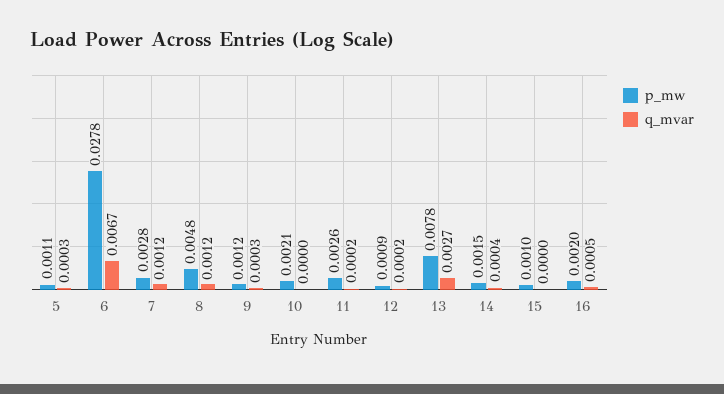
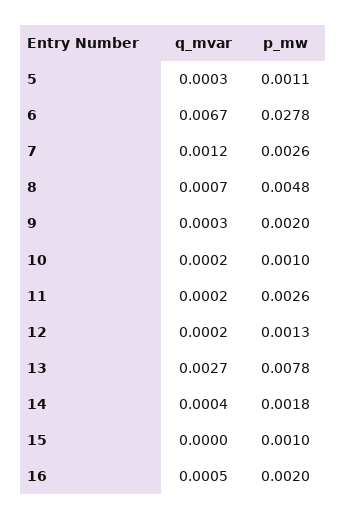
  {
    "p_mw": {
      "5": 0.0011,
      "6": 0.0278,
-     "7": 0.0028,
+     "7": 0.0026,
      "8": 0.0048,
-     "9": 0.0012,
+     "9": 0.002,
-     "10": 0.0021,
+     "10": 0.001,
      "11": 0.0026,
-     "12": 0.0009,
+     "12": 0.0013,
      "13": 0.0078,
-     "14": 0.0015,
+     "14": 0.0018,
      "15": 0.001,
      "16": 0.002
    },
    "q_mvar": {
      "5": 0.0003,
      "6": 0.0067,
      "7": 0.0012,
-     "8": 0.0012,
+     "8": 0.0007,
      "9": 0.0003,
-     "10": 0,
+     "10": 0.0002,
      "11": 0.0002,
      "12": 0.0002,
      "13": 0.0027,
      "14": 0.0004,
      "15": 0,
      "16": 0.0005
    }
  }

